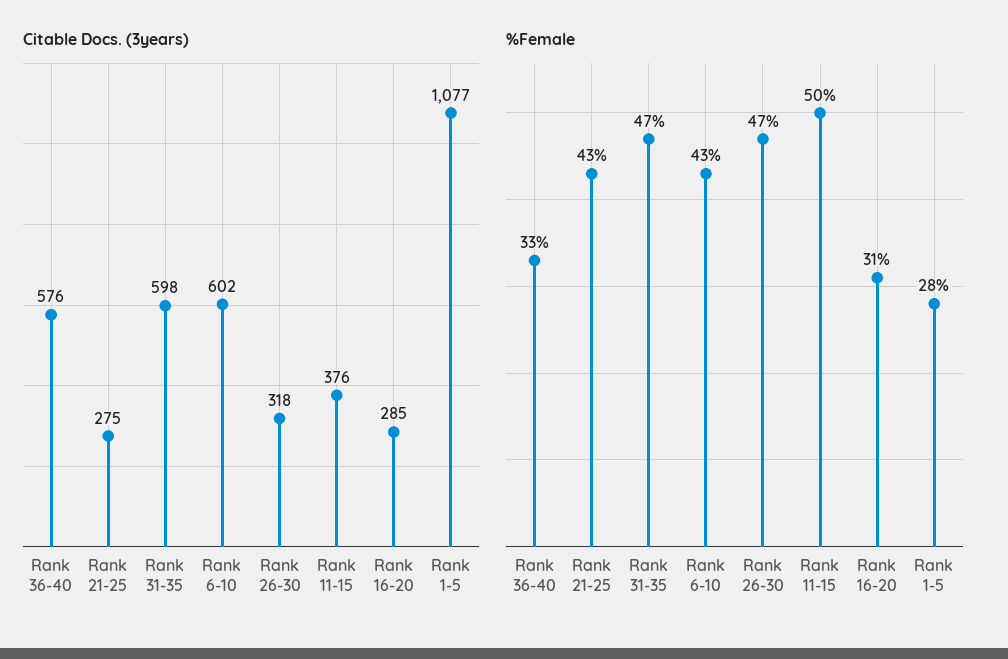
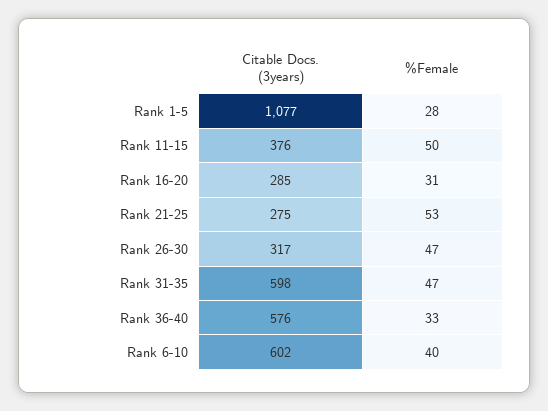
  {
    "Citable Docs. (3years)": {
      "Rank 36-40": 576,
      "Rank 21-25": 275,
      "Rank 31-35": 598,
      "Rank 6-10": 602,
-     "Rank 26-30": 318,
+     "Rank 26-30": 317,
      "Rank 11-15": 376,
      "Rank 16-20": 285,
      "Rank 1-5": 1077
    },
    "%Female": {
      "Rank 36-40": 33,
-     "Rank 21-25": 43,
+     "Rank 21-25": 53,
      "Rank 31-35": 47,
-     "Rank 6-10": 43,
+     "Rank 6-10": 40,
      "Rank 26-30": 47,
      "Rank 11-15": 50,
      "Rank 16-20": 31,
      "Rank 1-5": 28
    }
  }

